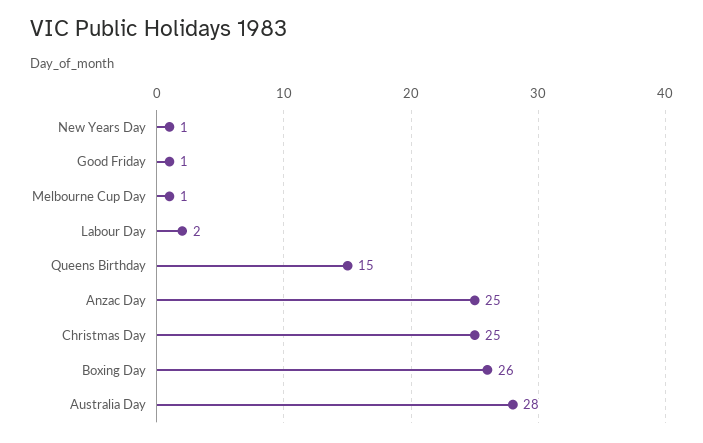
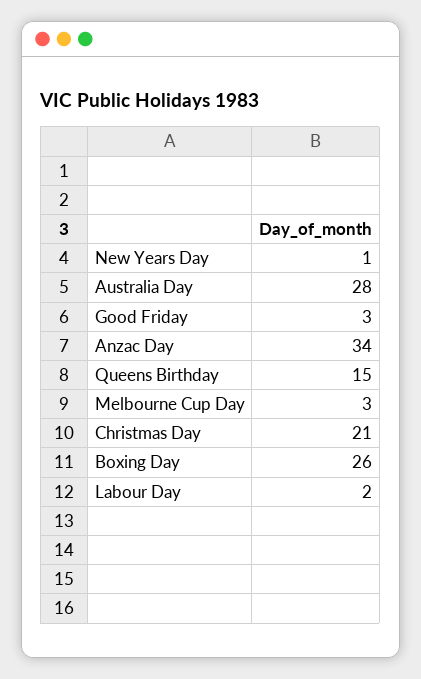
  {
    "New Years Day": 1,
-   "Good Friday": 1,
+   "Good Friday": 3,
-   "Melbourne Cup Day": 1,
+   "Melbourne Cup Day": 3,
    "Labour Day": 2,
    "Queens Birthday": 15,
-   "Anzac Day": 25,
+   "Anzac Day": 34,
-   "Christmas Day": 25,
+   "Christmas Day": 21,
    "Boxing Day": 26,
    "Australia Day": 28
  }

